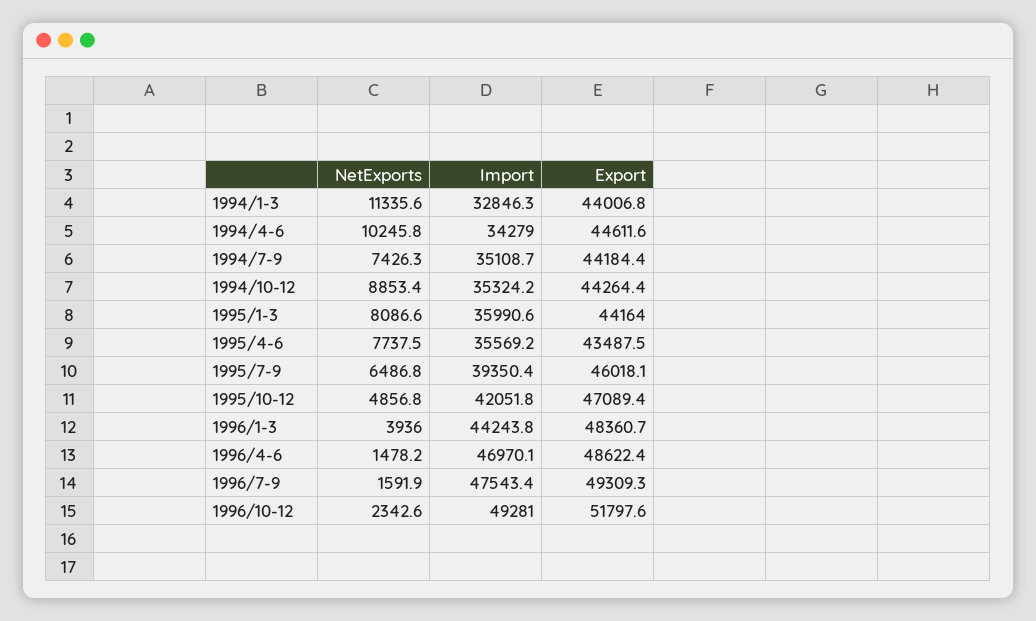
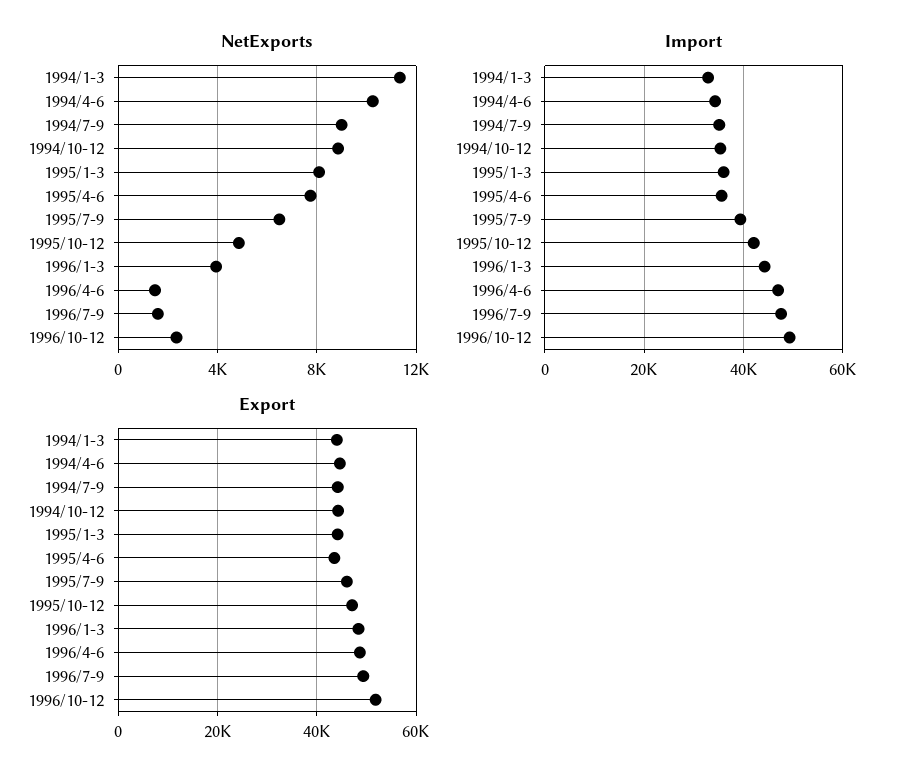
  {
    "NetExports": {
      "1994/1-3": 11335.6,
      "1994/4-6": 10245.8,
-     "1994/7-9": 7426.3,
+     "1994/7-9": 9000,
      "1994/10-12": 8853.4,
      "1995/1-3": 8086.6,
      "1995/4-6": 7737.5,
      "1995/7-9": 6486.8,
      "1995/10-12": 4856.8,
      "1996/1-3": 3936,
      "1996/4-6": 1478.2,
      "1996/7-9": 1591.9,
      "1996/10-12": 2342.6
    },
    "Import": {
      "1994/1-3": 32846.3,
      "1994/4-6": 34279,
      "1994/7-9": 35108.7,
      "1994/10-12": 35324.2,
      "1995/1-3": 35990.6,
      "1995/4-6": 35569.2,
      "1995/7-9": 39350.4,
      "1995/10-12": 42051.8,
      "1996/1-3": 44243.8,
      "1996/4-6": 46970.1,
      "1996/7-9": 47543.4,
      "1996/10-12": 49281
    },
    "Export": {
      "1994/1-3": 44006.8,
      "1994/4-6": 44611.6,
      "1994/7-9": 44184.4,
      "1994/10-12": 44264.4,
      "1995/1-3": 44164,
      "1995/4-6": 43487.5,
      "1995/7-9": 46018.1,
      "1995/10-12": 47089.4,
      "1996/1-3": 48360.7,
      "1996/4-6": 48622.4,
      "1996/7-9": 49309.3,
      "1996/10-12": 51797.6
    }
  }

